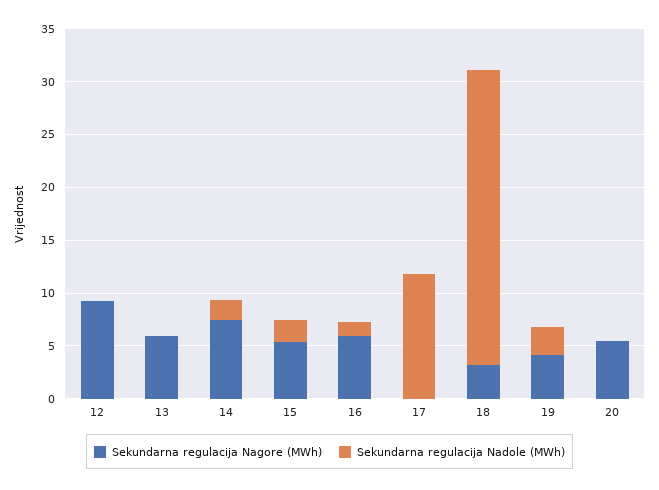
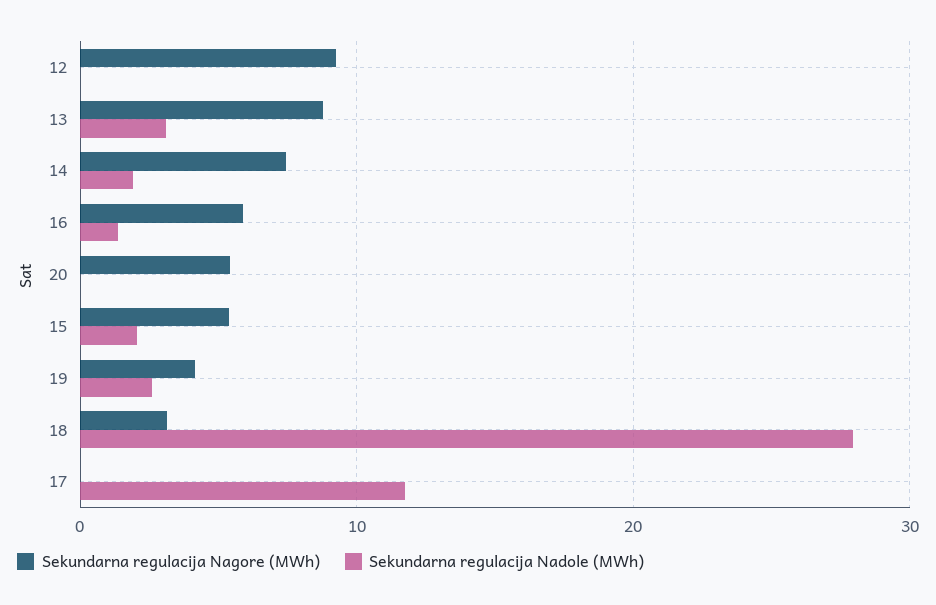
  {
    "Sekundarna regulacija Nagore (MWh)": {
      "12": 9,
-     "13": 6,
+     "13": 9,
      "14": 7,
      "15": 5,
      "16": 6,
      "17": 0,
      "18": 3,
      "19": 4,
      "20": 5
    },
    "Sekundarna regulacija Nadole (MWh)": {
      "12": 0,
-     "13": 0,
+     "13": 3,
      "14": 2,
      "15": 2,
      "16": 1,
      "17": 12,
      "18": 28,
      "19": 3,
      "20": 0
    }
  }

